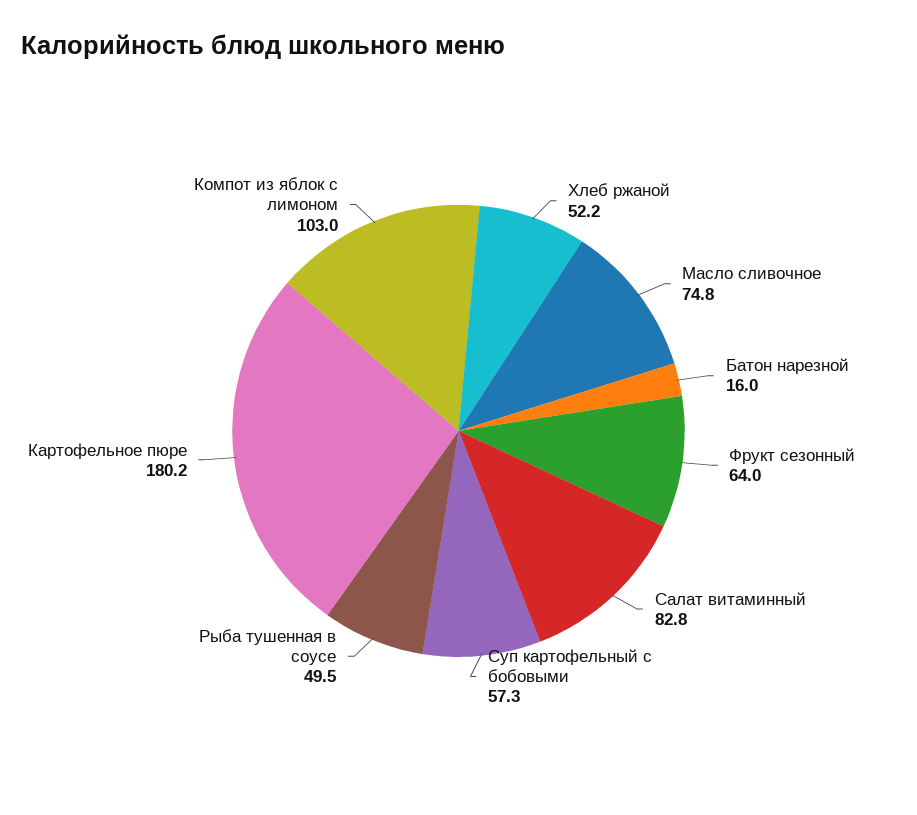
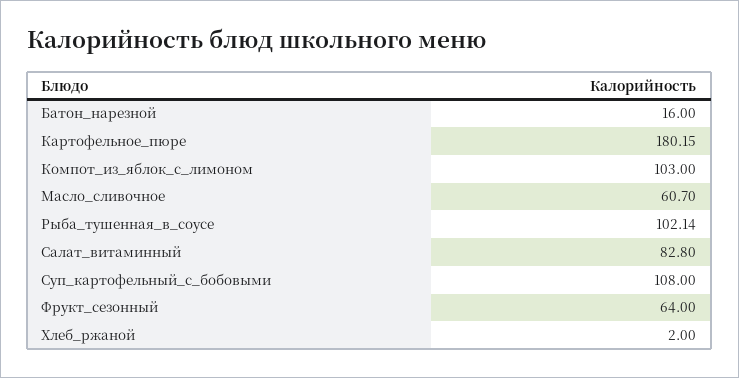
  {
-   "Хлеб ржаной": 52.2,
+   "Хлеб ржаной": 2,
-   "Масло сливочное": 74.8,
+   "Масло сливочное": 60.7,
    "Батон нарезной": 16,
    "Фрукт сезонный": 64,
    "Салат витаминный": 82.8,
-   "Суп картофельный с бобовыми": 57.3,
+   "Суп картофельный с бобовыми": 108,
-   "Рыба тушенная в соусе": 49.5,
+   "Рыба тушенная в соусе": 102.14,
    "Картофельное пюре": 180.15,
    "Компот из яблок с лимоном": 103
  }

